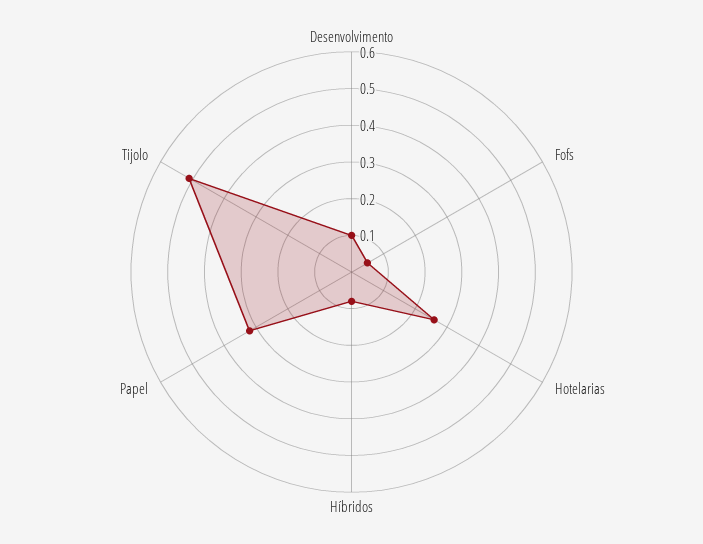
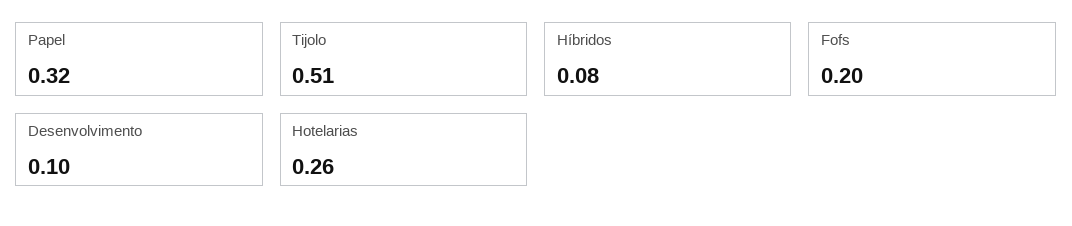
  {
    "Desenvolvimento": 0.1,
-   "Fofs": 0.05,
+   "Fofs": 0.2,
    "Hotelarias": 0.26,
    "Híbridos": 0.08,
    "Papel": 0.32,
    "Tijolo": 0.51
  }

